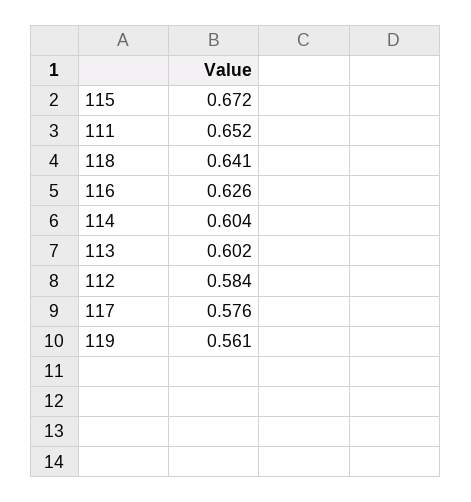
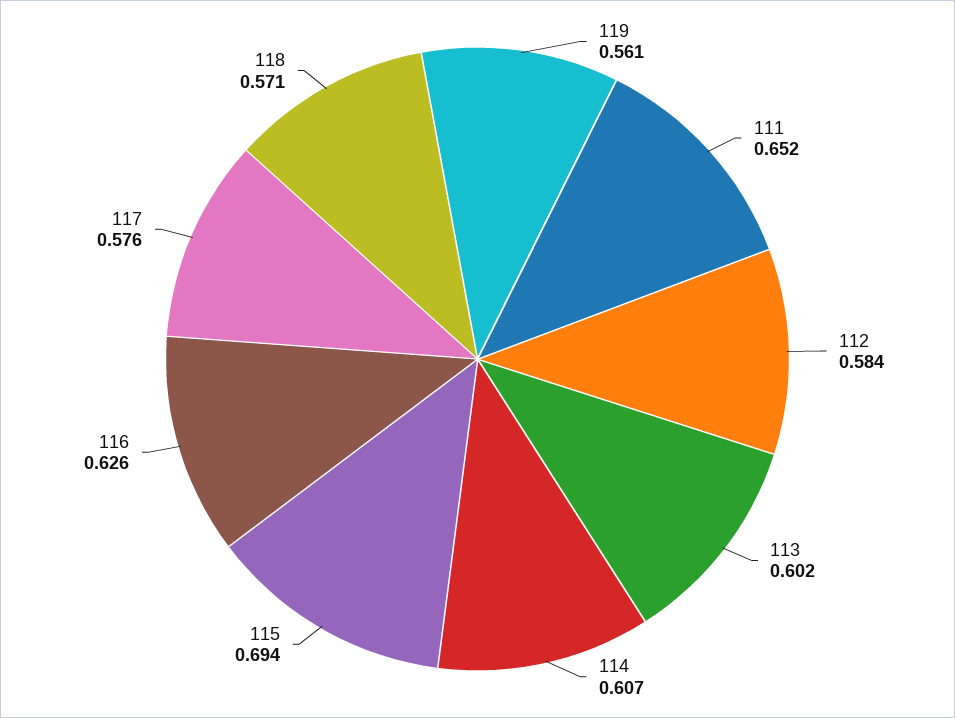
  {
-   "115": 0.672,
+   "115": 0.694,
    "111": 0.652,
-   "118": 0.641,
+   "118": 0.571,
    "116": 0.626,
-   "114": 0.604,
+   "114": 0.607,
    "113": 0.602,
    "112": 0.584,
    "117": 0.576,
    "119": 0.561
  }

